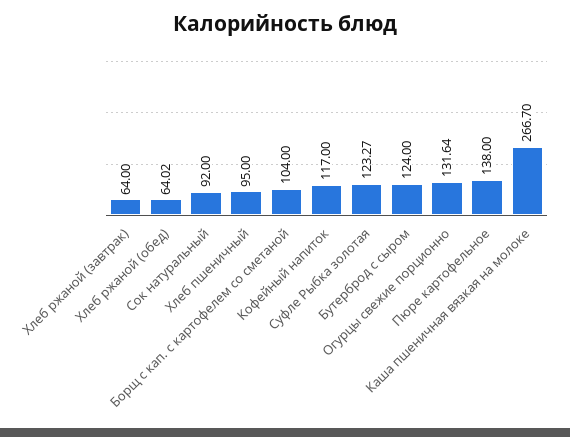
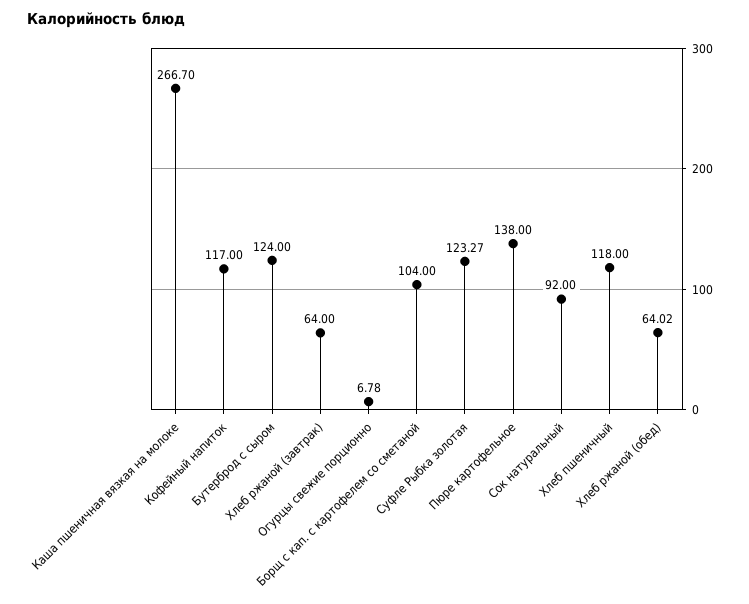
  {
    "Хлеб ржаной (завтрак)": 64,
    "Хлеб ржаной (обед)": 64.02,
    "Сок натуральный": 92,
-   "Хлеб пшеничный": 95,
+   "Хлеб пшеничный": 118,
    "Борщ с кап. с картофелем со сметаной": 104,
    "Кофейный напиток": 117,
    "Суфле Рыбка золотая": 123.27,
    "Бутерброд с сыром": 124,
-   "Огурцы свежие порционно": 131.64,
+   "Огурцы свежие порционно": 6.78,
    "Пюре картофельное": 138,
    "Каша пшеничная вязкая на молоке": 266.7
  }

